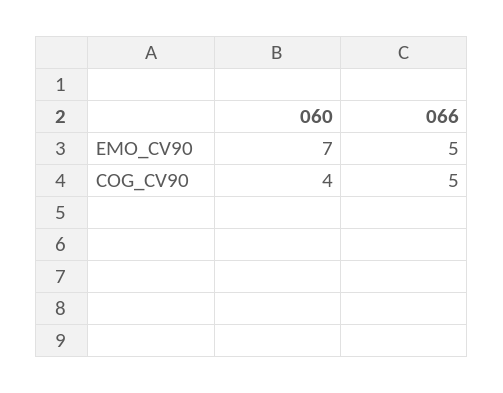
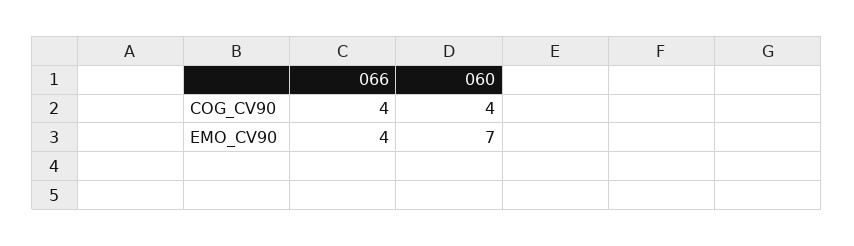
  {
    "060": {
      "EMO_CV90": 7,
      "COG_CV90": 4
    },
    "066": {
-     "EMO_CV90": 5,
+     "EMO_CV90": 4,
-     "COG_CV90": 5
+     "COG_CV90": 4
    }
  }

